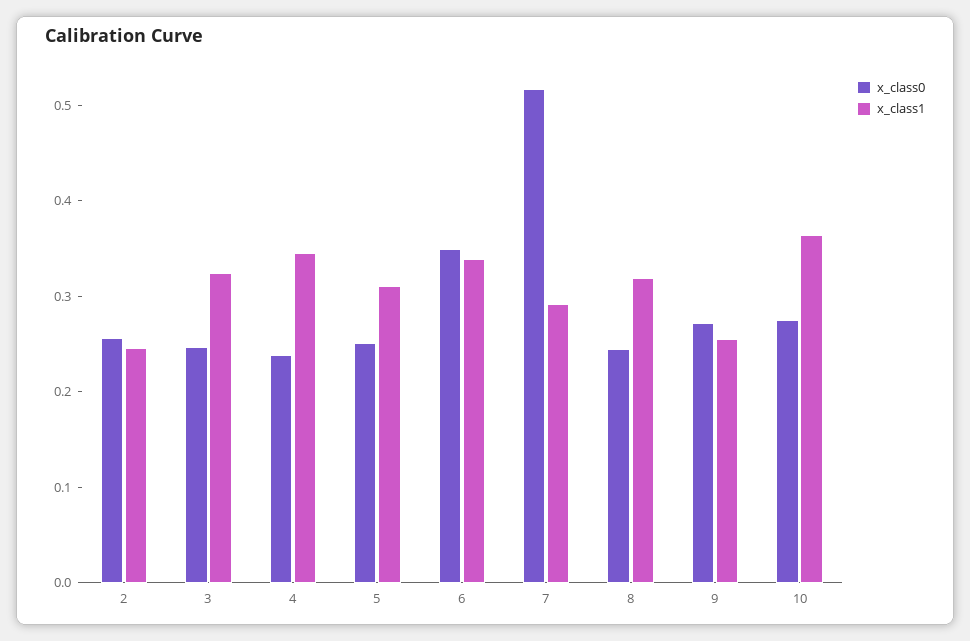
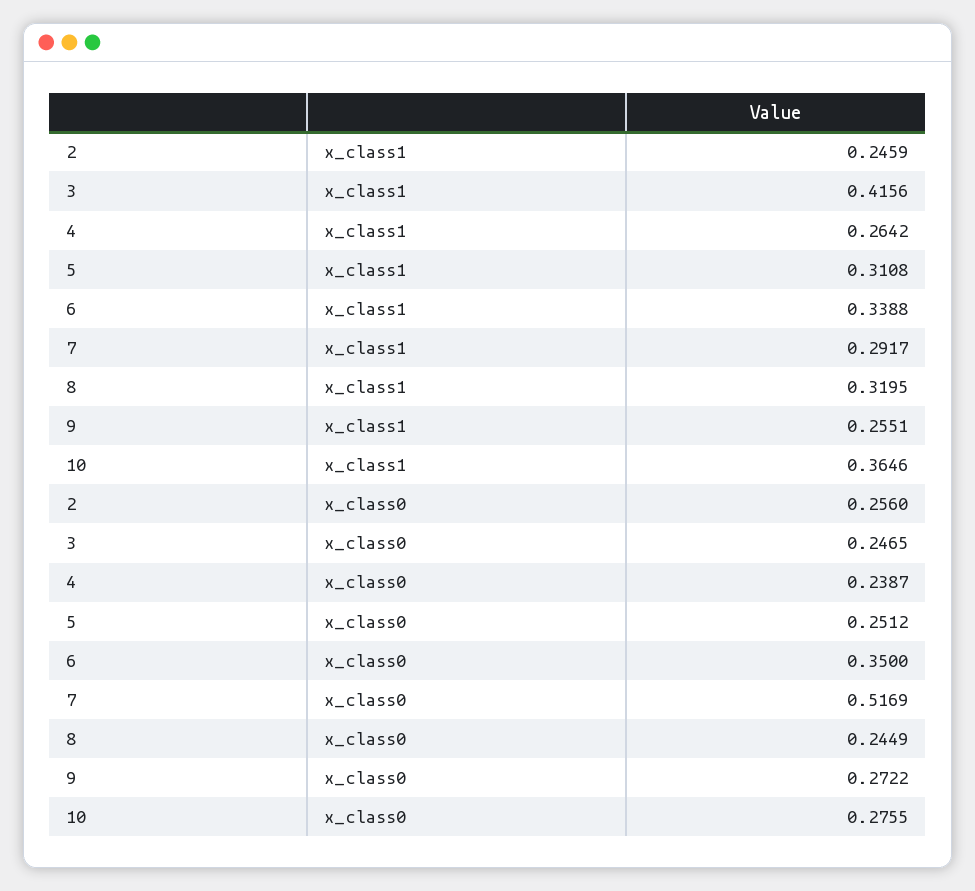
  {
    "x_class0": {
      "2": 0.256,
      "3": 0.2465,
      "4": 0.2387,
      "5": 0.2512,
      "6": 0.35,
      "7": 0.5169,
      "8": 0.2449,
      "9": 0.2722,
      "10": 0.2755
    },
    "x_class1": {
      "2": 0.2459,
-     "3": 0.32,
+     "3": 0.4156,
-     "4": 0.34,
+     "4": 0.2642,
      "5": 0.3108,
      "6": 0.3388,
      "7": 0.2917,
      "8": 0.3195,
      "9": 0.2551,
      "10": 0.3646
    }
  }

